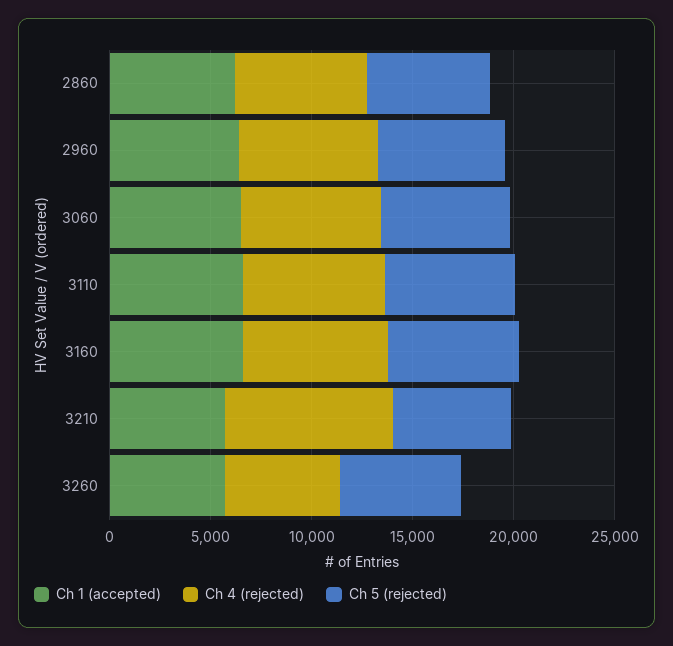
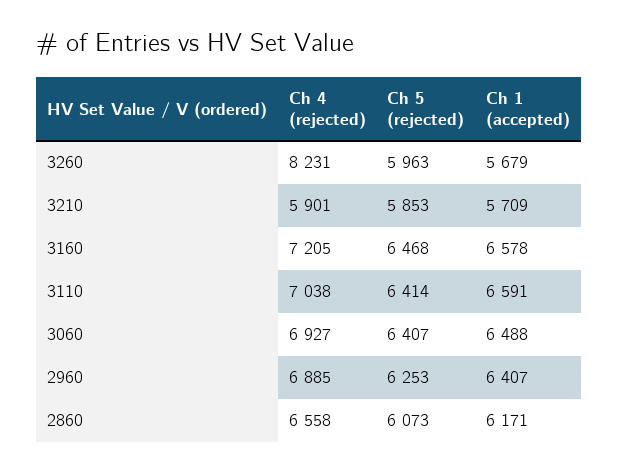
  {
    "Ch 1 (accepted)": {
      "2860": 6171,
      "2960": 6407,
      "3060": 6488,
      "3110": 6591,
      "3160": 6578,
      "3210": 5709,
      "3260": 5679
    },
    "Ch 4 (rejected)": {
      "2860": 6558,
      "2960": 6885,
      "3060": 6927,
      "3110": 7038,
      "3160": 7205,
-     "3210": 8000,
+     "3210": 5901,
-     "3260": 6000
+     "3260": 8231
    },
    "Ch 5 (rejected)": {
      "2860": 6073,
      "2960": 6253,
      "3060": 6407,
      "3110": 6414,
      "3160": 6468,
      "3210": 5853,
      "3260": 5963
    }
  }

